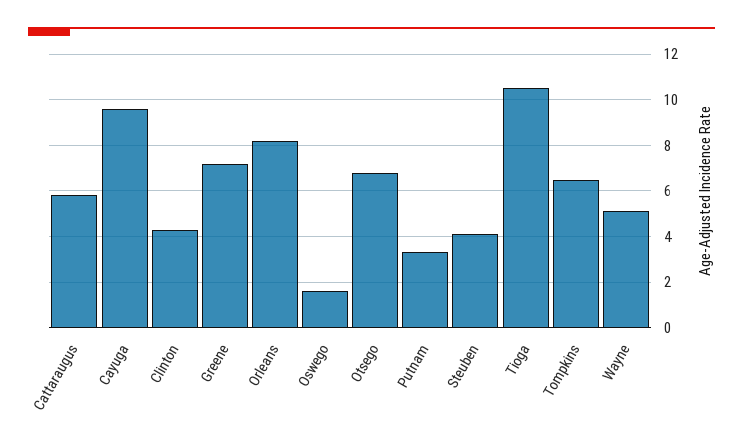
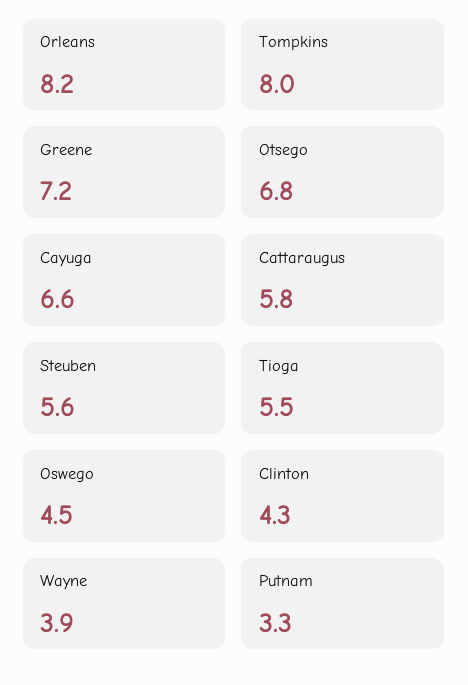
  {
    "Cattaraugus": 5.8,
-   "Cayuga": 9.5,
+   "Cayuga": 6.6,
    "Clinton": 4.3,
    "Greene": 7.2,
    "Orleans": 8.2,
-   "Oswego": 1.5,
+   "Oswego": 4.5,
    "Otsego": 6.8,
    "Putnam": 3.3,
-   "Steuben": 4,
+   "Steuben": 5.6,
-   "Tioga": 10.5,
+   "Tioga": 5.5,
-   "Tompkins": 6.5,
+   "Tompkins": 8,
-   "Wayne": 5
+   "Wayne": 3.9
  }

